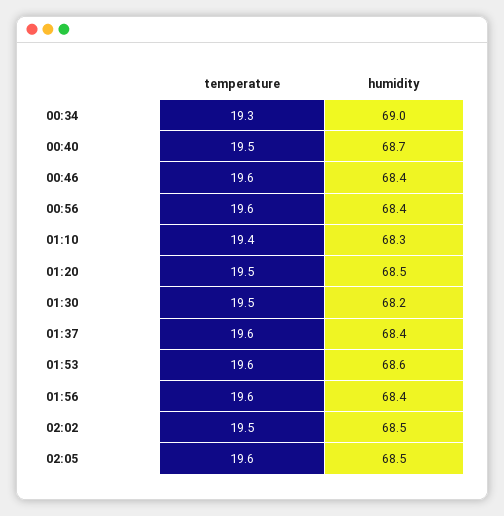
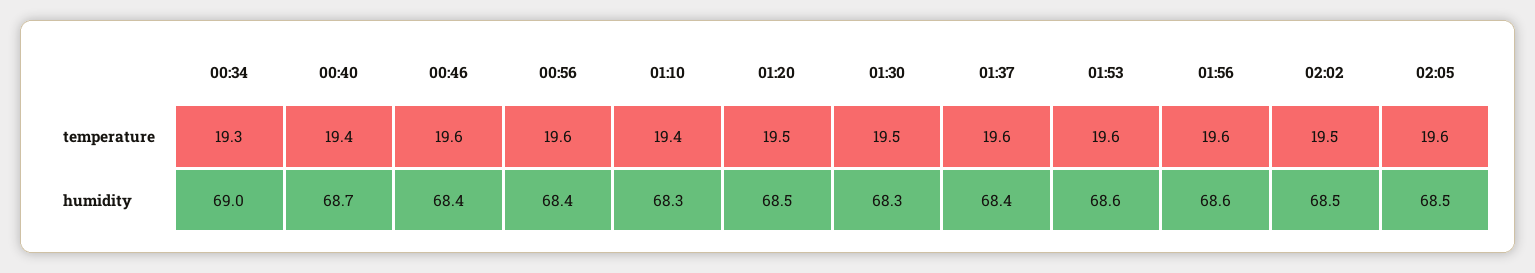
  {
    "temperature": {
      "00:34": 19.3,
-     "00:40": 19.5,
+     "00:40": 19.4,
      "00:46": 19.6,
      "00:56": 19.6,
      "01:10": 19.4,
      "01:20": 19.5,
      "01:30": 19.5,
      "01:37": 19.6,
      "01:53": 19.6,
      "01:56": 19.6,
      "02:02": 19.5,
      "02:05": 19.6
    },
    "humidity": {
      "00:34": 69,
      "00:40": 68.7,
      "00:46": 68.4,
      "00:56": 68.4,
      "01:10": 68.3,
      "01:20": 68.5,
-     "01:30": 68.2,
+     "01:30": 68.3,
      "01:37": 68.4,
      "01:53": 68.6,
-     "01:56": 68.4,
+     "01:56": 68.6,
      "02:02": 68.5,
      "02:05": 68.5
    }
  }

